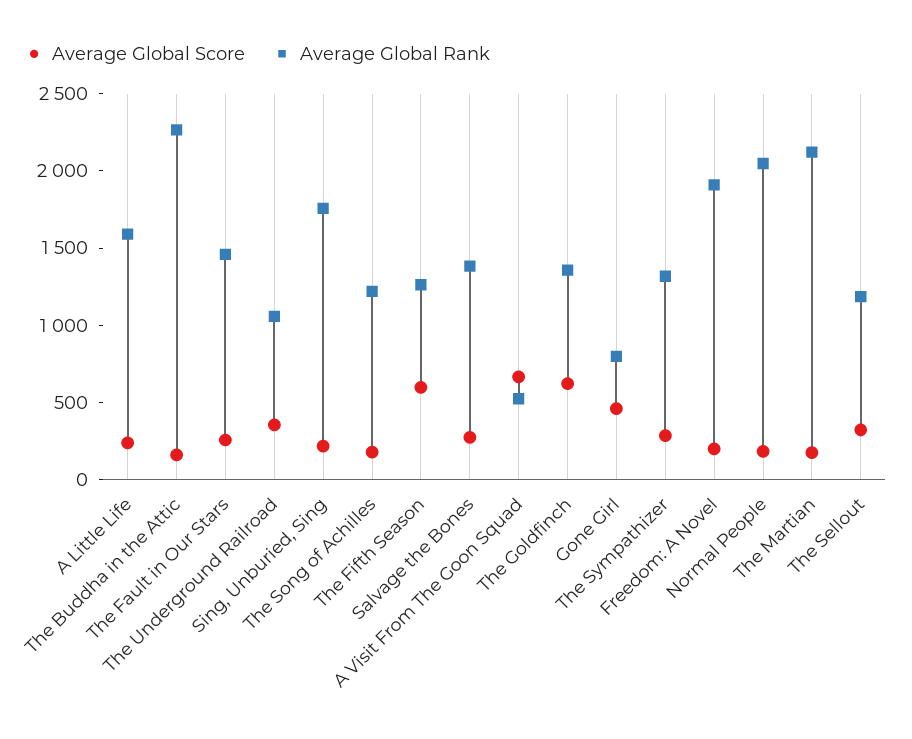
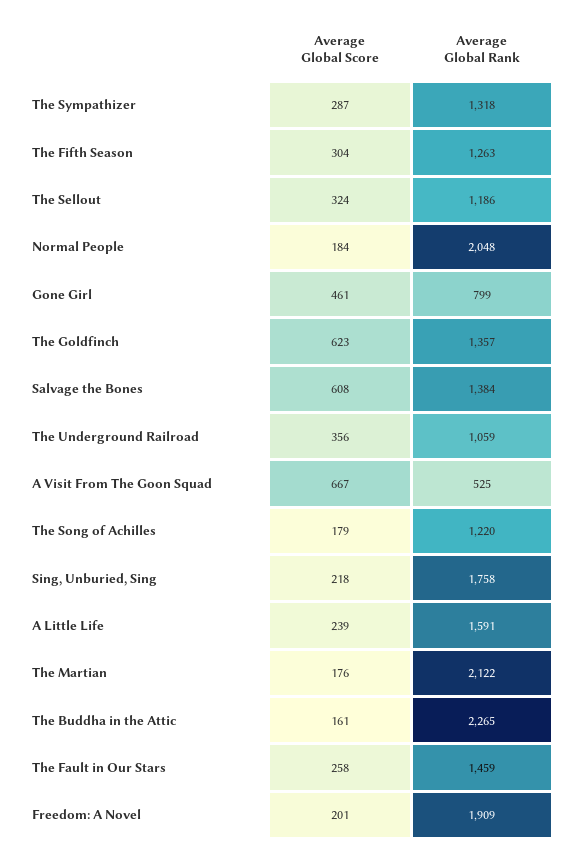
  {
    "Average Global Score": {
      "A Little Life": 239,
      "The Buddha in the Attic": 161,
      "The Fault in Our Stars": 258,
      "The Underground Railroad": 356,
      "Sing, Unburied, Sing": 218,
      "The Song of Achilles": 179,
-     "The Fifth Season": 600,
+     "The Fifth Season": 304,
-     "Salvage the Bones": 300,
+     "Salvage the Bones": 608,
      "A Visit From The Goon Squad": 667,
      "The Goldfinch": 623,
      "Gone Girl": 461,
      "The Sympathizer": 287,
      "Freedom: A Novel": 201,
      "Normal People": 184,
      "The Martian": 176,
      "The Sellout": 324
    },
    "Average Global Rank": {
      "A Little Life": 1591,
      "The Buddha in the Attic": 2265,
      "The Fault in Our Stars": 1459,
      "The Underground Railroad": 1059,
      "Sing, Unburied, Sing": 1758,
      "The Song of Achilles": 1220,
      "The Fifth Season": 1263,
      "Salvage the Bones": 1384,
      "A Visit From The Goon Squad": 525,
      "The Goldfinch": 1357,
      "Gone Girl": 799,
      "The Sympathizer": 1318,
      "Freedom: A Novel": 1909,
      "Normal People": 2048,
      "The Martian": 2122,
      "The Sellout": 1186
    }
  }

